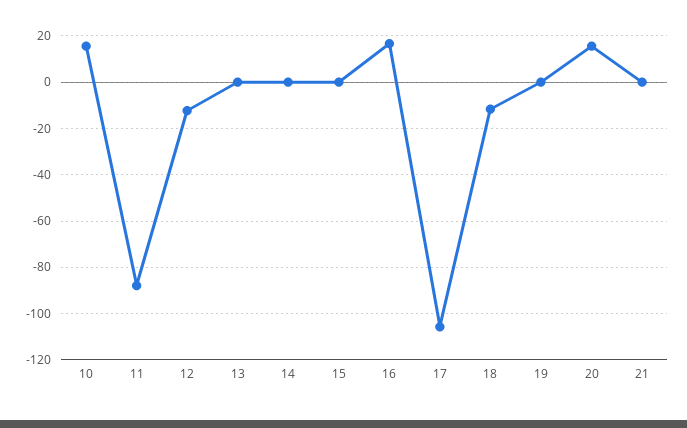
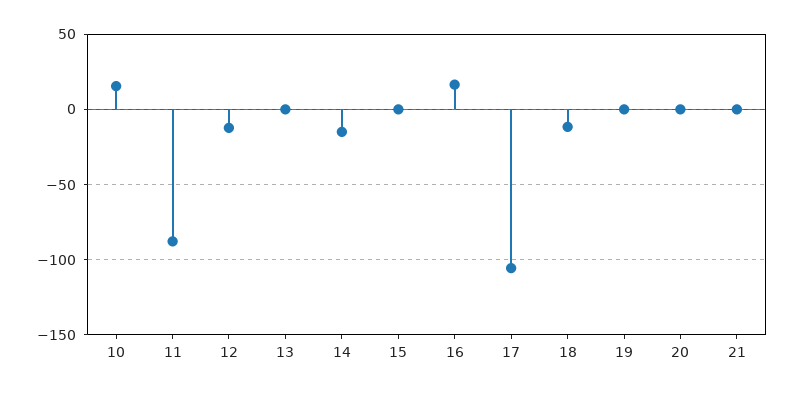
  {
    "10": 15,
    "11": -90,
    "12": -10,
    "13": 0,
-   "14": 0,
+   "14": -15,
    "15": 0,
    "16": 15,
    "17": -105,
    "18": -10,
    "19": 0,
-   "20": 15,
+   "20": 0,
    "21": 0
  }

